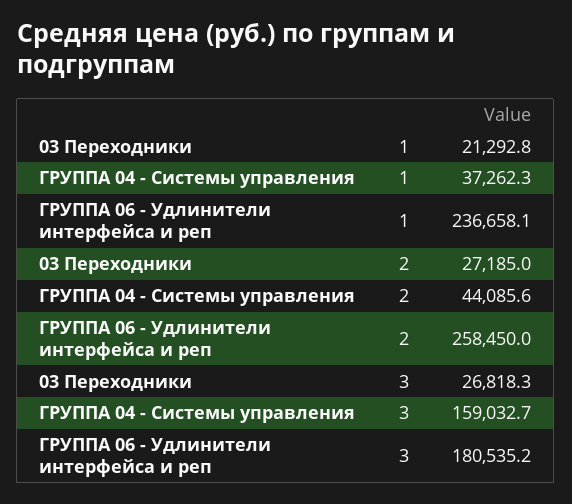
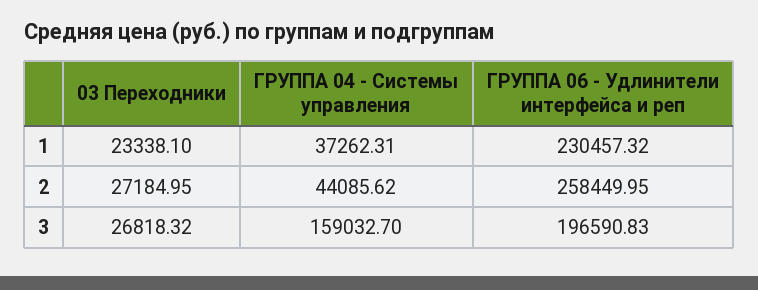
  {
    "03 Переходники": {
-     "1": 21292.8,
+     "1": 23338.1,
      "2": 27184.95,
      "3": 26818.32
    },
    "ГРУППА 04 - Системы управления": {
      "1": 37262.31,
      "2": 44085.62,
      "3": 159032.7
    },
    "ГРУППА 06 - Удлинители интерфейса и реп": {
-     "1": 236658.1,
+     "1": 230457.32,
      "2": 258449.95,
-     "3": 180535.2
+     "3": 196590.83
    }
  }

